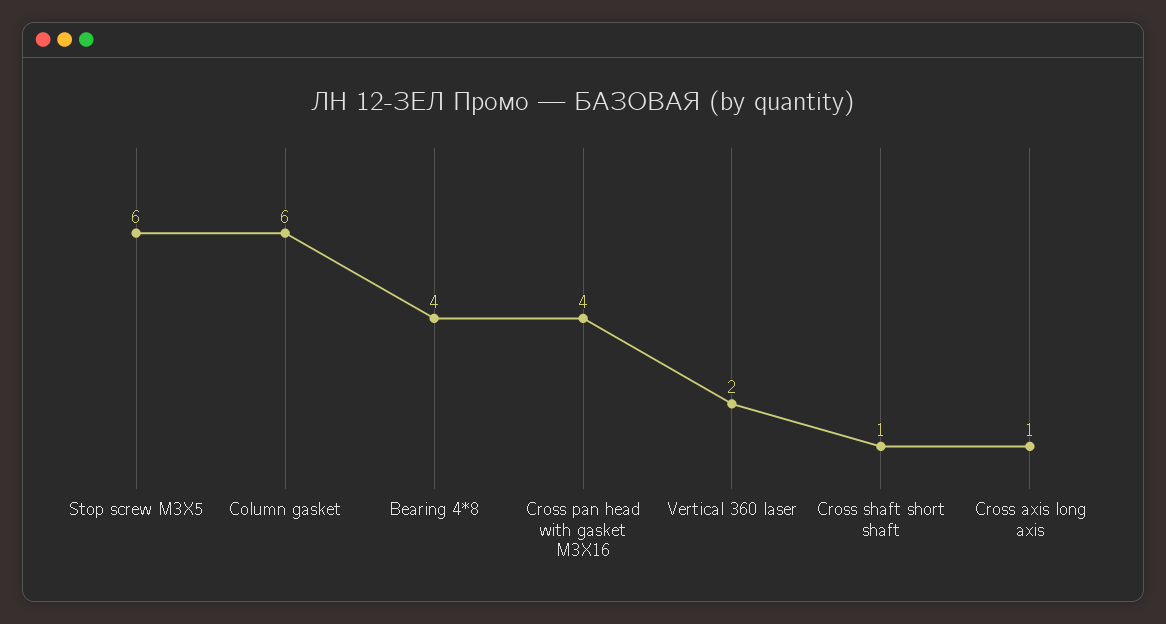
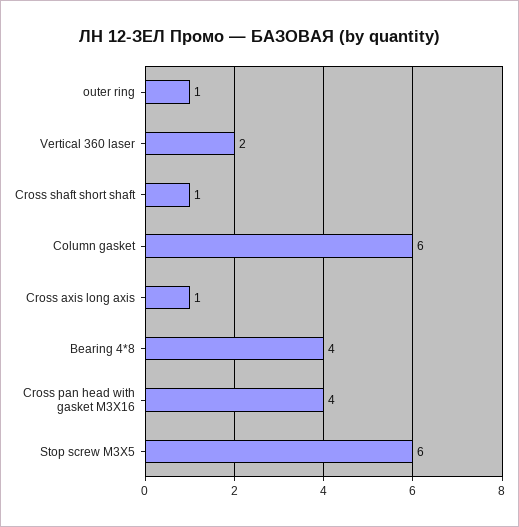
  {
    "Stop screw M3X5": 6,
    "Column gasket": 6,
    "Bearing 4*8": 4,
    "Cross pan head with gasket M3X16": 4,
    "Vertical 360 laser": 2,
    "Cross shaft short shaft": 1,
-   "Cross axis long axis": 1
+   "Cross axis long axis": 1,
+   "outer ring": 1
  }

